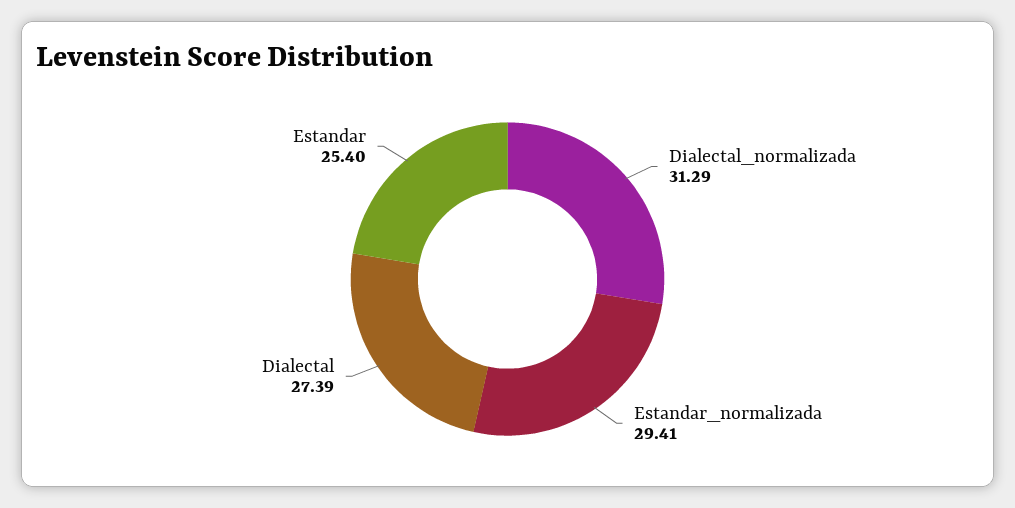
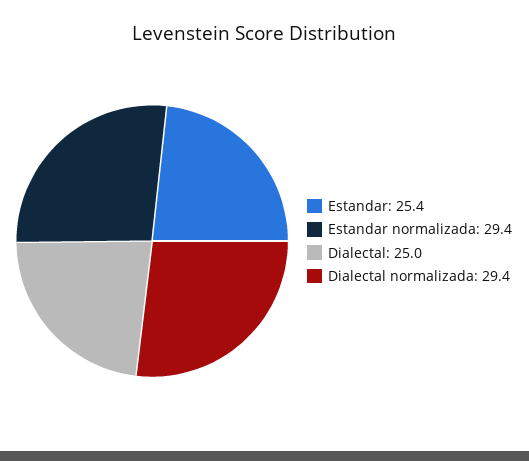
  {
-   "Dialectal_normalizada": 31.29,
+   "Dialectal_normalizada": 29.4,
    "Estandar_normalizada": 29.41,
-   "Dialectal": 27.39,
+   "Dialectal": 25,
    "Estandar": 25.4
  }

